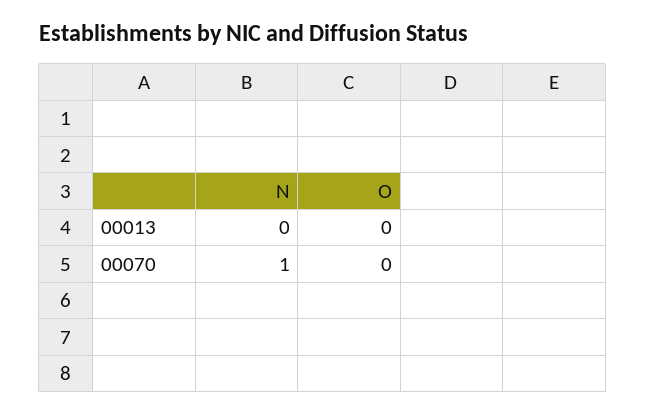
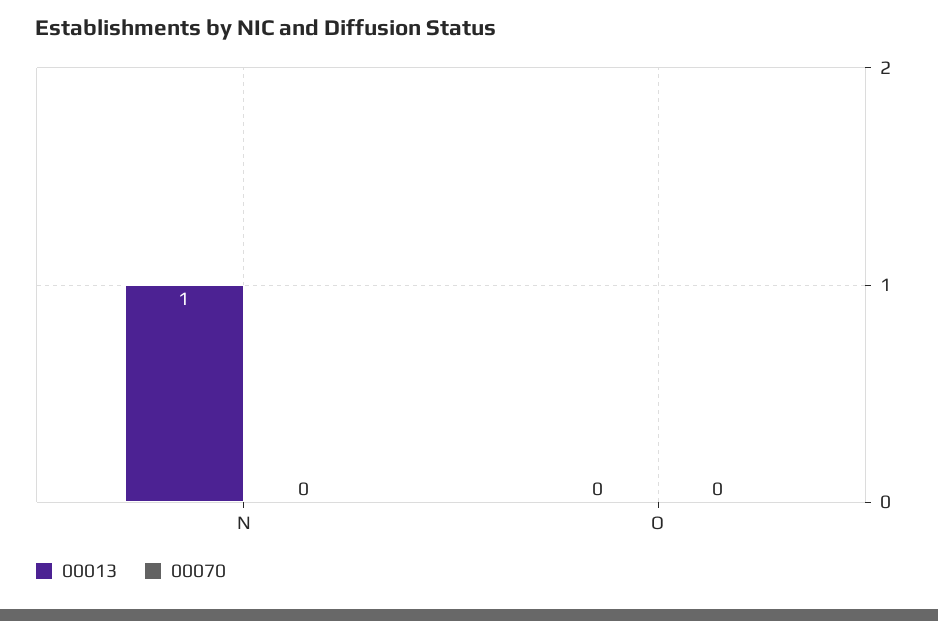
  {
    "00013": {
-     "N": 0,
+     "N": 1,
      "O": 0
    },
    "00070": {
-     "N": 1,
+     "N": 0,
      "O": 0
    }
  }

